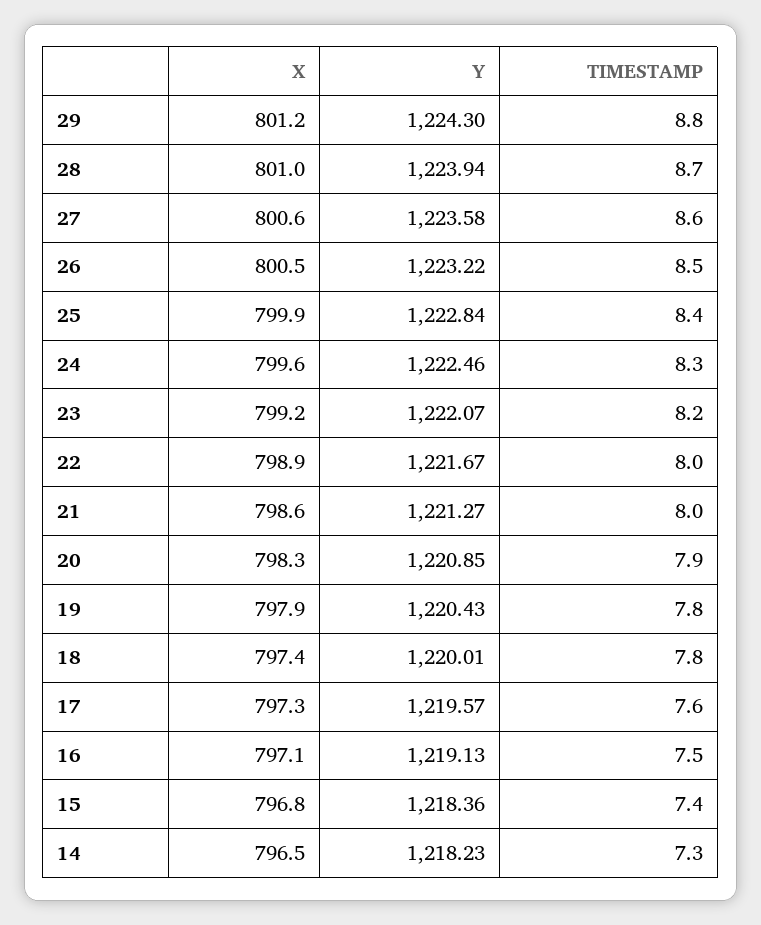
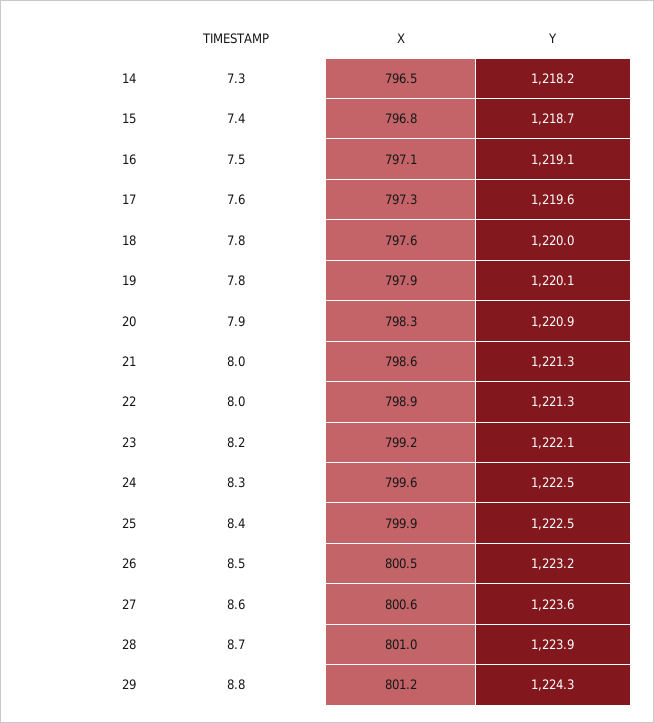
  {
    "X": {
      "29": 801.2,
      "28": 801,
      "27": 800.6,
      "26": 800.5,
      "25": 799.9,
      "24": 799.6,
      "23": 799.2,
      "22": 798.9,
      "21": 798.6,
      "20": 798.3,
      "19": 797.9,
-     "18": 797.4,
+     "18": 797.6,
      "17": 797.3,
      "16": 797.1,
      "15": 796.8,
      "14": 796.5
    },
    "Y": {
      "29": 1224.3,
      "28": 1223.94,
      "27": 1223.58,
      "26": 1223.22,
-     "25": 1222.84,
+     "25": 1222.5,
      "24": 1222.46,
      "23": 1222.07,
-     "22": 1221.67,
+     "22": 1221.3,
      "21": 1221.27,
      "20": 1220.85,
-     "19": 1220.43,
+     "19": 1220.1,
      "18": 1220.01,
      "17": 1219.57,
      "16": 1219.13,
-     "15": 1218.36,
+     "15": 1218.7,
      "14": 1218.23
    },
    "TIMESTAMP": {
      "29": 8.8,
      "28": 8.7,
      "27": 8.6,
      "26": 8.5,
      "25": 8.4,
      "24": 8.3,
      "23": 8.2,
      "22": 8,
      "21": 8,
      "20": 7.9,
      "19": 7.8,
      "18": 7.8,
      "17": 7.6,
      "16": 7.5,
      "15": 7.4,
      "14": 7.3
    }
  }

